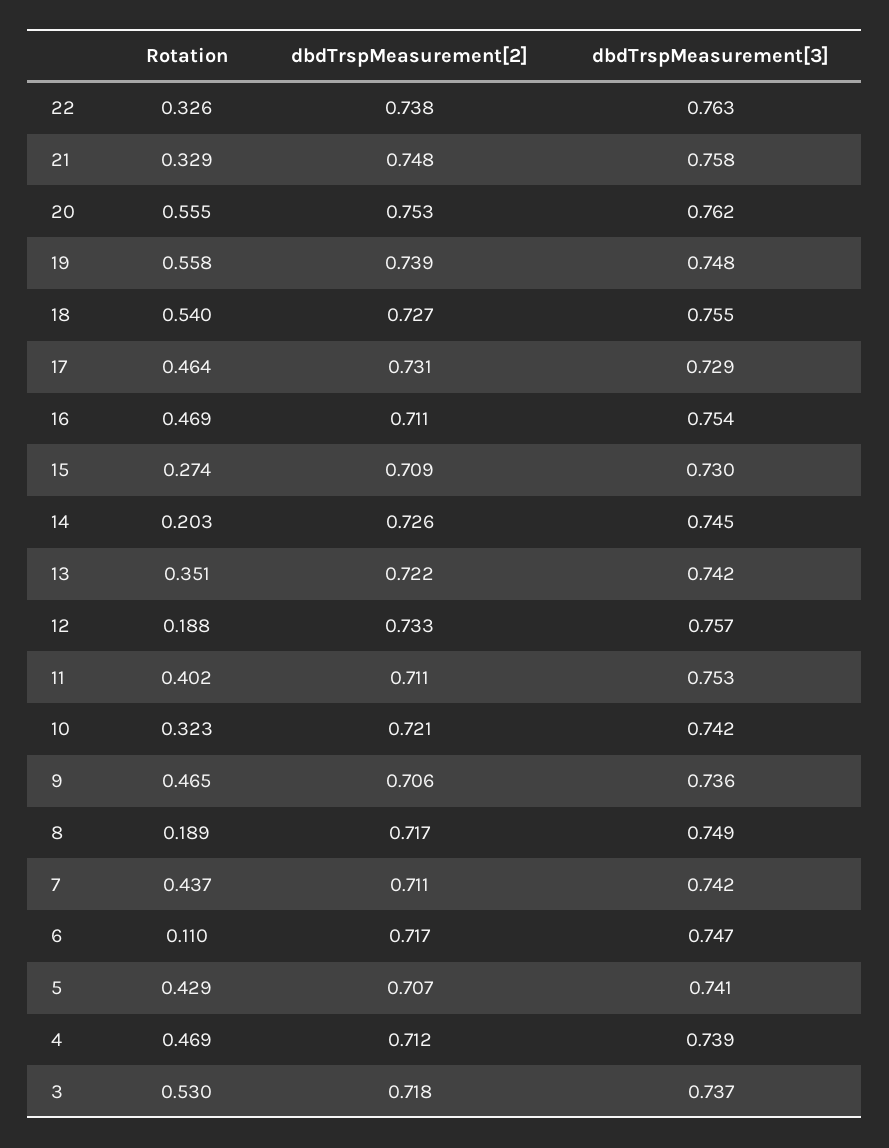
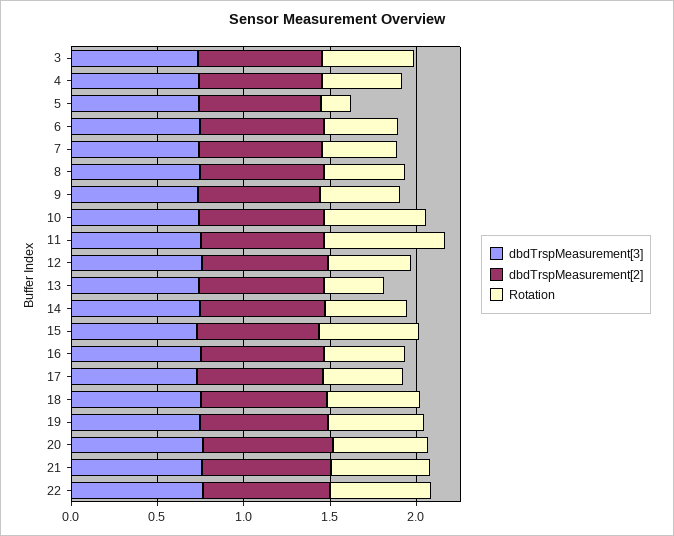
  {
    "Rotation": {
-     "22": 0.326,
+     "22": 0.6,
-     "21": 0.329,
+     "21": 0.6,
      "20": 0.555,
      "19": 0.558,
      "18": 0.54,
      "17": 0.464,
      "16": 0.469,
-     "15": 0.274,
+     "15": 0.6,
-     "14": 0.203,
+     "14": 0.5,
      "13": 0.351,
-     "12": 0.188,
+     "12": 0.5,
-     "11": 0.402,
+     "11": 0.7,
-     "10": 0.323,
+     "10": 0.6,
      "9": 0.465,
-     "8": 0.189,
+     "8": 0.5,
      "7": 0.437,
-     "6": 0.11,
+     "6": 0.4,
-     "5": 0.429,
+     "5": 0.2,
      "4": 0.469,
      "3": 0.53
    },
    "dbdTrspMeasurement[2]": {
      "22": 0.738,
      "21": 0.748,
      "20": 0.753,
      "19": 0.739,
      "18": 0.727,
      "17": 0.731,
      "16": 0.711,
      "15": 0.709,
      "14": 0.726,
      "13": 0.722,
      "12": 0.733,
      "11": 0.711,
      "10": 0.721,
      "9": 0.706,
      "8": 0.717,
      "7": 0.711,
      "6": 0.717,
      "5": 0.707,
      "4": 0.712,
      "3": 0.718
    },
    "dbdTrspMeasurement[3]": {
      "22": 0.763,
      "21": 0.758,
      "20": 0.762,
      "19": 0.748,
      "18": 0.755,
      "17": 0.729,
      "16": 0.754,
      "15": 0.73,
      "14": 0.745,
      "13": 0.742,
      "12": 0.757,
      "11": 0.753,
      "10": 0.742,
      "9": 0.736,
      "8": 0.749,
      "7": 0.742,
      "6": 0.747,
      "5": 0.741,
      "4": 0.739,
      "3": 0.737
    }
  }

